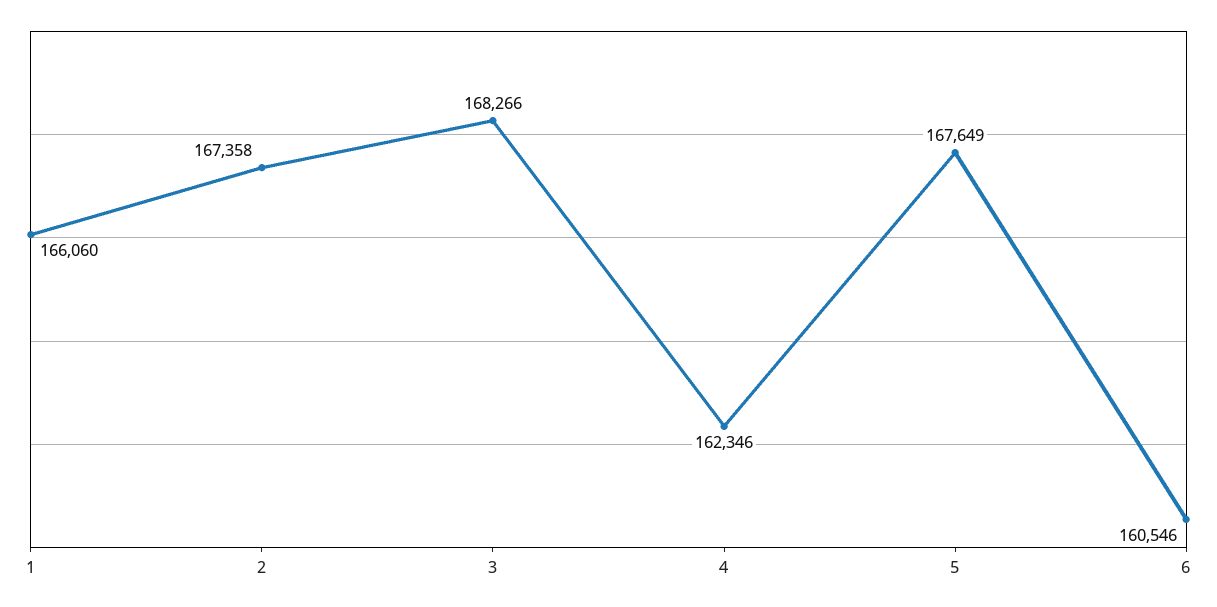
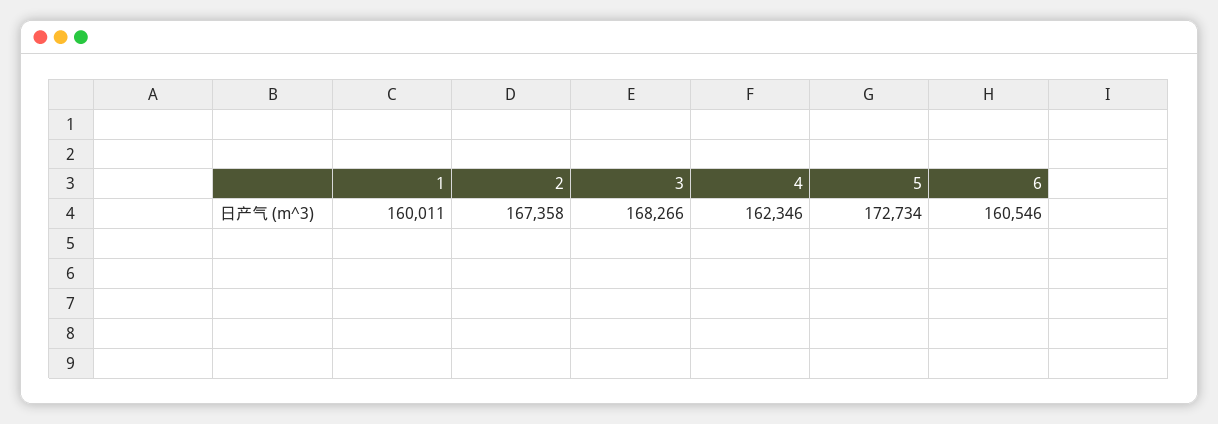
  {
-   "1": 166060,
+   "1": 160011,
    "2": 167358,
    "3": 168266,
    "4": 162346,
-   "5": 167649,
+   "5": 172734,
    "6": 160546
  }

